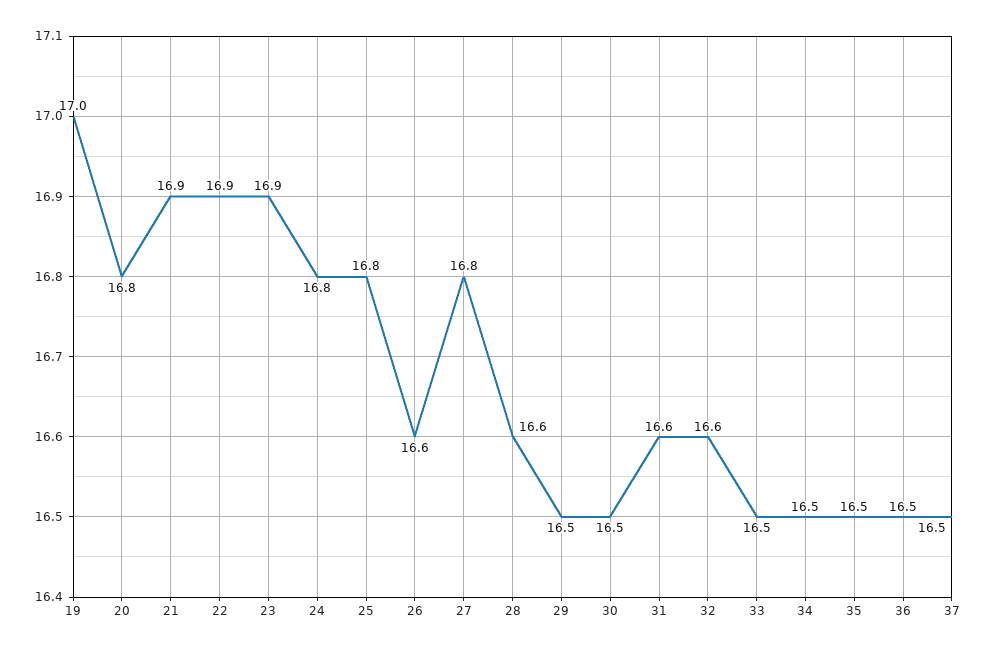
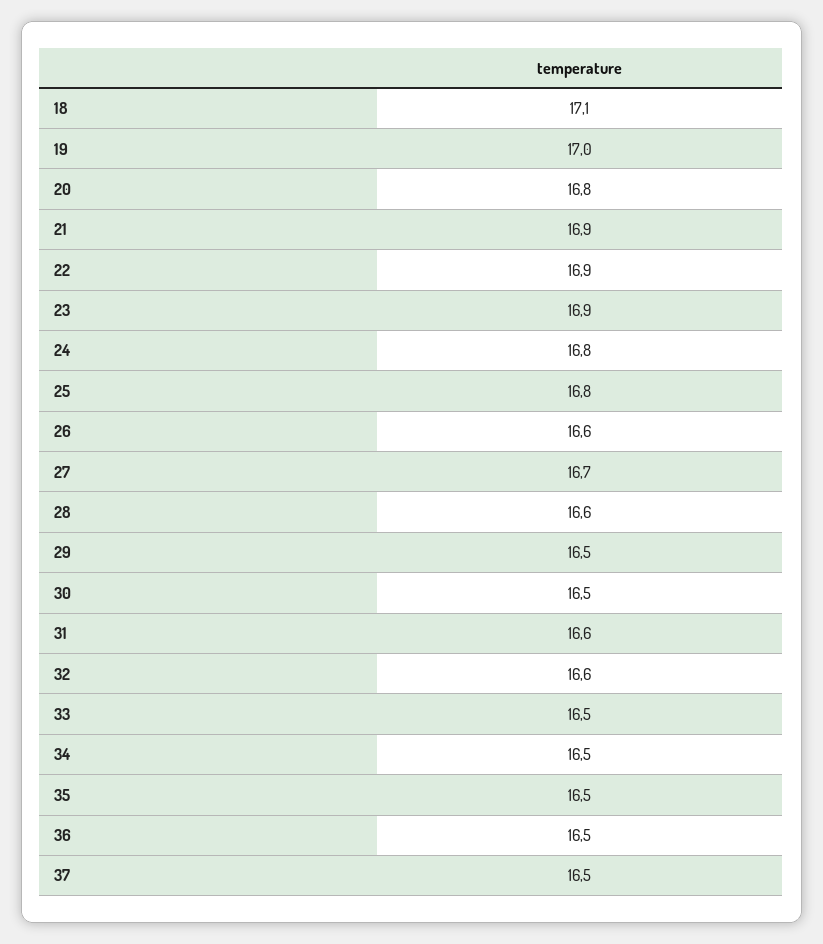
  {
    "19": 17,
    "20": 16.8,
    "21": 16.9,
    "22": 16.9,
    "23": 16.9,
    "24": 16.8,
    "25": 16.8,
    "26": 16.6,
-   "27": 16.8,
+   "27": 16.7,
    "28": 16.6,
    "29": 16.5,
    "30": 16.5,
    "31": 16.6,
    "32": 16.6,
    "33": 16.5,
    "34": 16.5,
    "35": 16.5,
    "36": 16.5,
-   "37": 16.5
+   "37": 16.5,
+   "18": 17.1
  }

